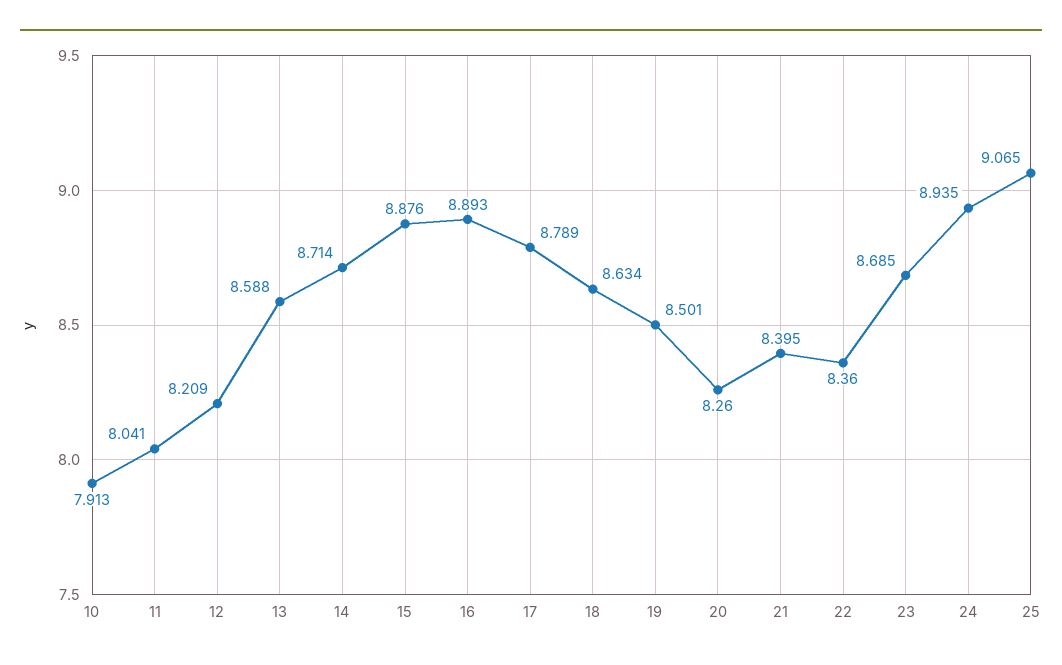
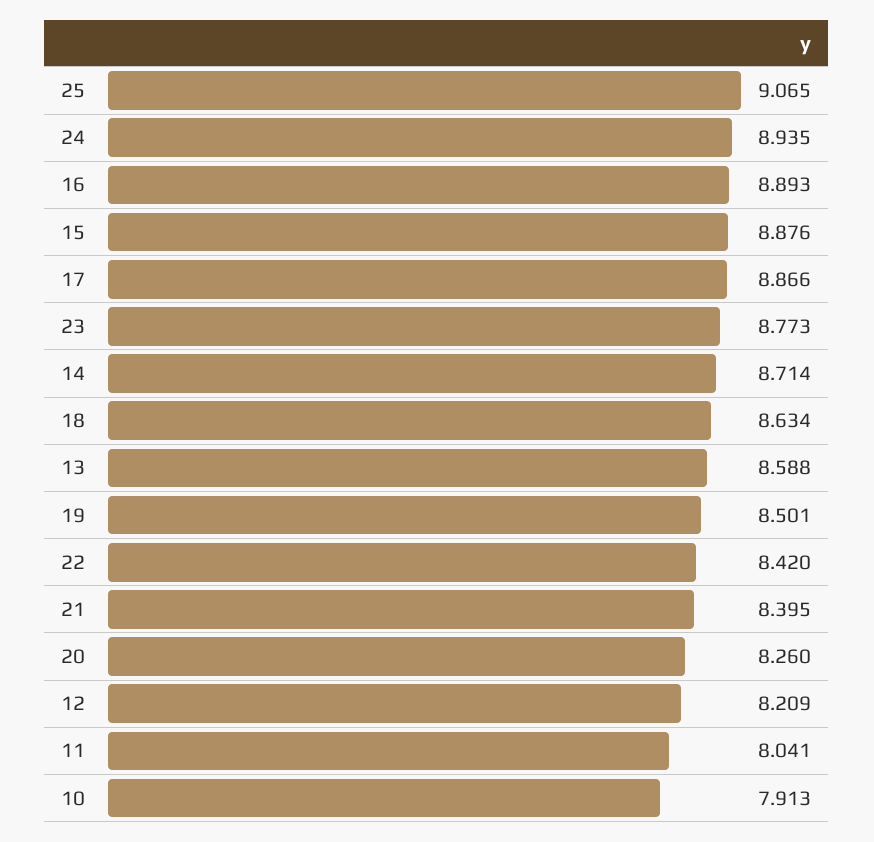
  {
    "10": 7.913,
    "11": 8.041,
    "12": 8.209,
    "13": 8.588,
    "14": 8.714,
    "15": 8.876,
    "16": 8.893,
-   "17": 8.789,
+   "17": 8.866,
    "18": 8.634,
    "19": 8.501,
    "20": 8.26,
    "21": 8.395,
-   "22": 8.36,
+   "22": 8.42,
-   "23": 8.685,
+   "23": 8.773,
    "24": 8.935,
    "25": 9.065
  }

